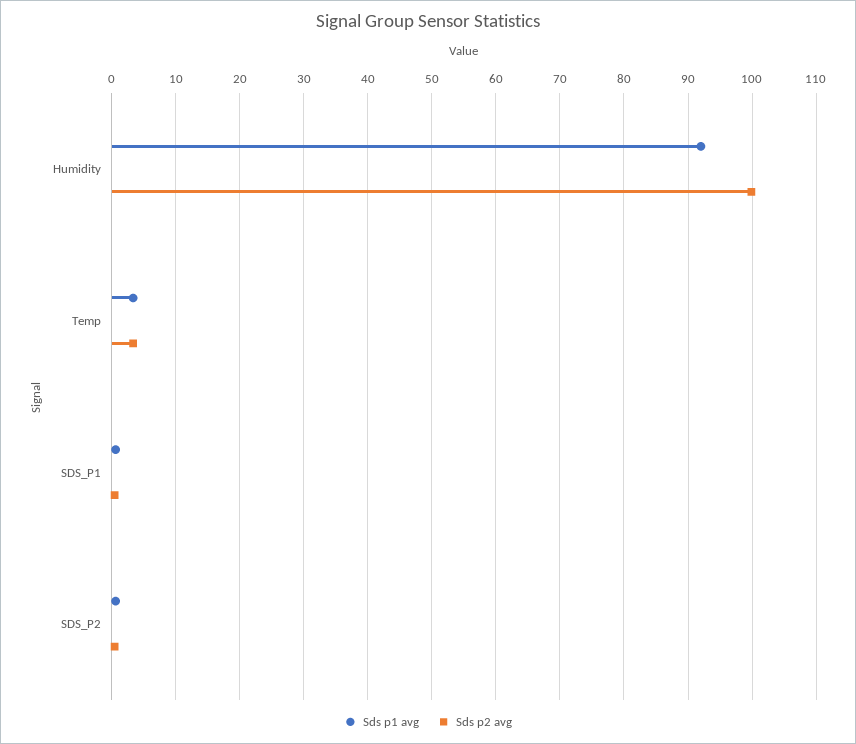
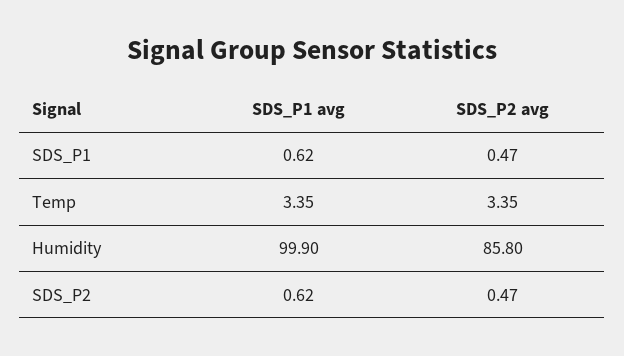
  {
    "Sds p1 avg": {
-     "Humidity": 92,
+     "Humidity": 99.9,
      "Temp": 3.35,
      "SDS_P1": 0.62,
      "SDS_P2": 0.62
    },
    "Sds p2 avg": {
-     "Humidity": 100,
+     "Humidity": 85.8,
      "Temp": 3.35,
      "SDS_P1": 0.47,
      "SDS_P2": 0.47
    }
  }

